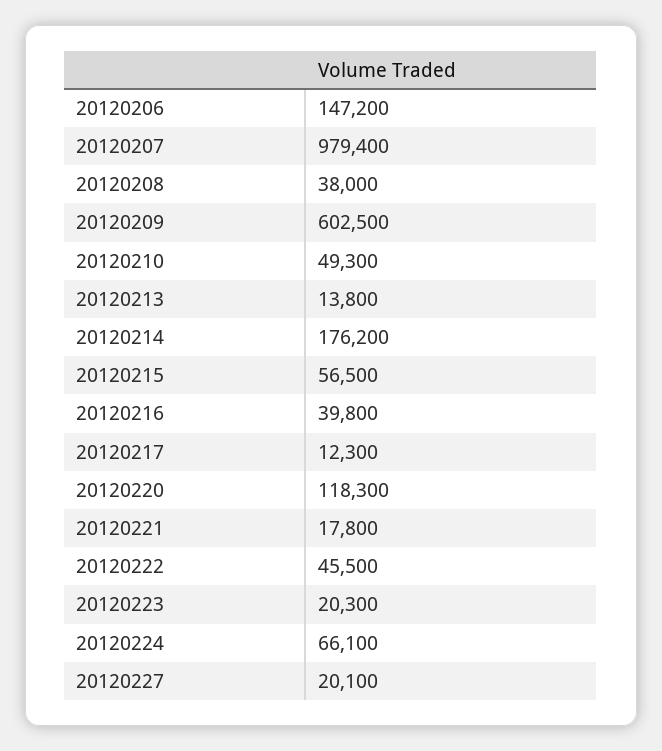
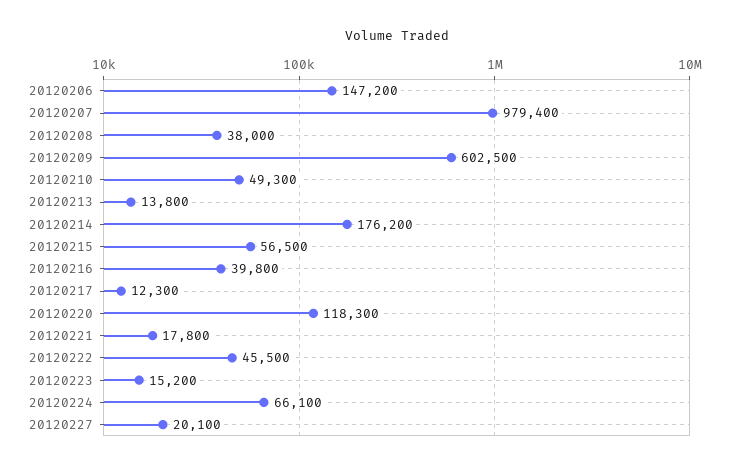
  {
    "20120206": 147200,
    "20120207": 979400,
    "20120208": 38000,
    "20120209": 602500,
    "20120210": 49300,
    "20120213": 13800,
    "20120214": 176200,
    "20120215": 56500,
    "20120216": 39800,
    "20120217": 12300,
    "20120220": 118300,
    "20120221": 17800,
    "20120222": 45500,
-   "20120223": 20300,
+   "20120223": 15200,
    "20120224": 66100,
    "20120227": 20100
  }

